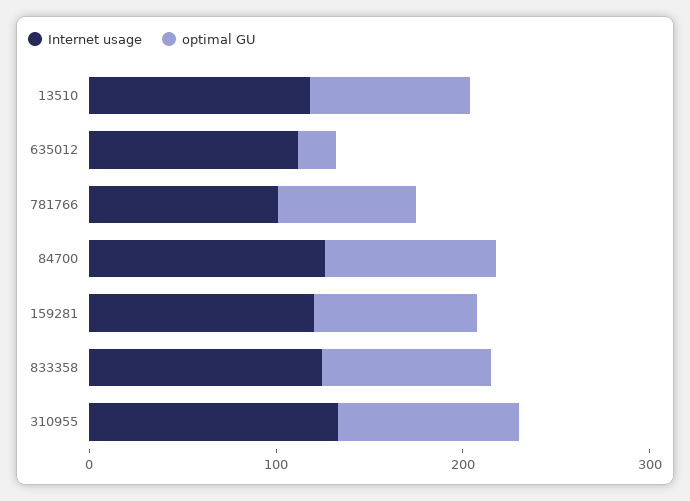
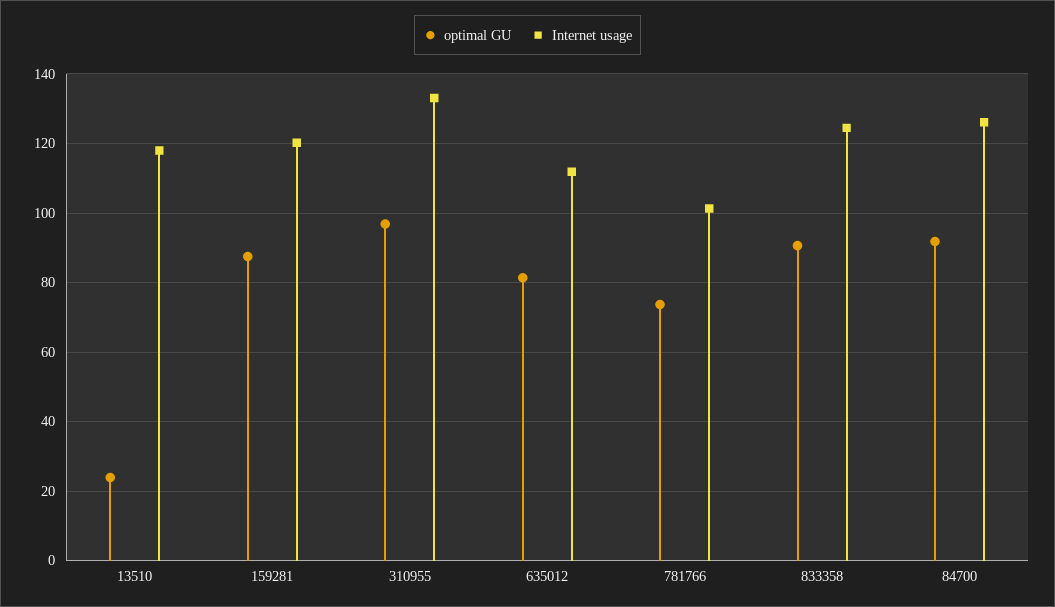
  {
    "Internet usage": {
      "13510": 118,
      "635012": 112,
      "781766": 102,
      "84700": 126,
      "159281": 120,
      "833358": 124,
      "310955": 134
    },
    "optimal GU": {
-     "13510": 80,
+     "13510": 24,
-     "635012": 20,
+     "635012": 82,
      "781766": 74,
      "84700": 92,
      "159281": 88,
      "833358": 90,
      "310955": 96
    }
  }

